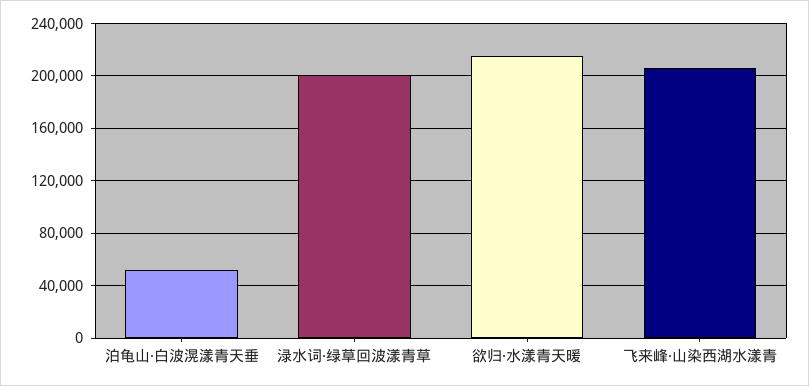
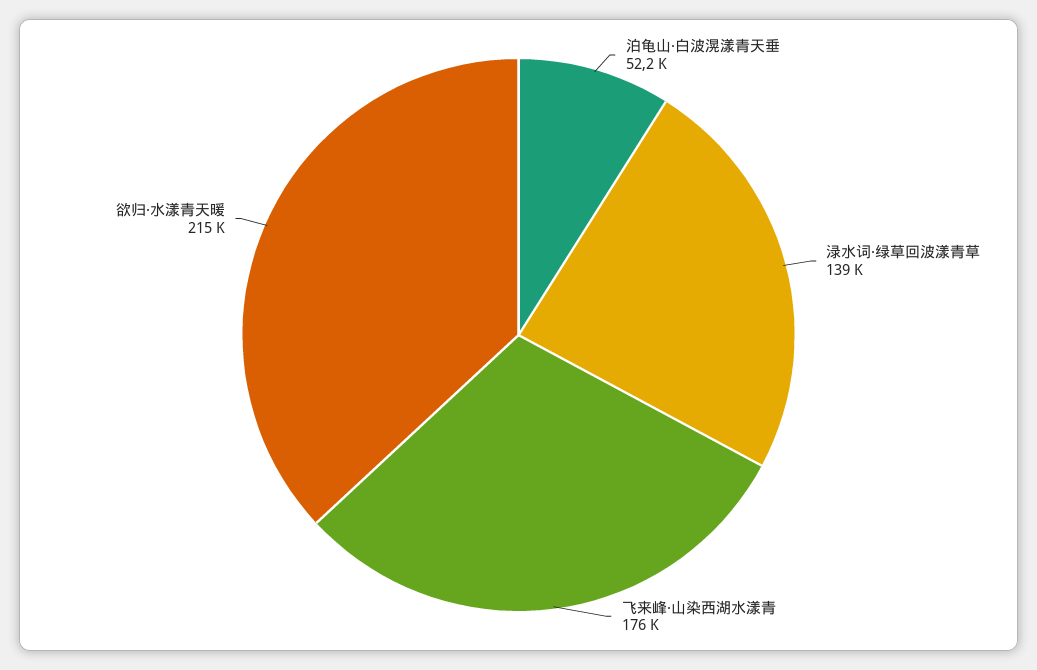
  {
    "泊龟山·白波滉漾青天垂": 52200,
-   "渌水词·绿草回波漾青草": 200000,
+   "渌水词·绿草回波漾青草": 139000,
    "欲归·水漾青天暖": 215000,
-   "飞来峰·山染西湖水漾青": 205000
+   "飞来峰·山染西湖水漾青": 176000
  }

